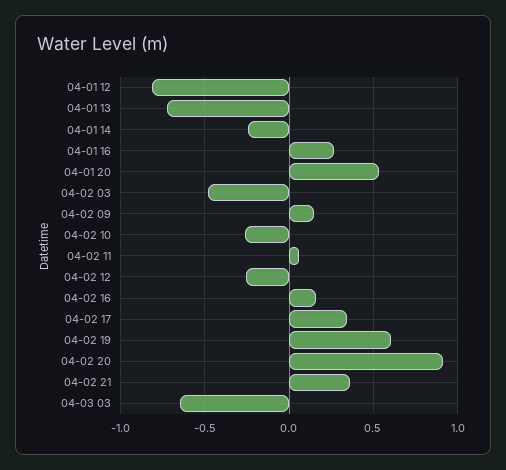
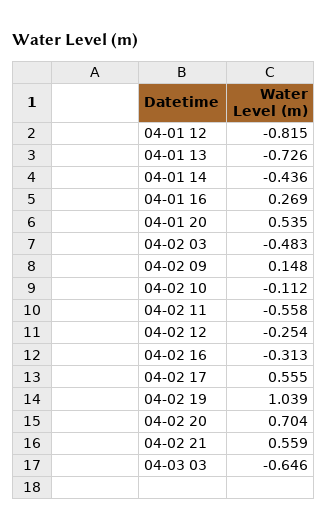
  {
    "04-01 12": -0.815,
    "04-01 13": -0.726,
-   "04-01 14": -0.25,
+   "04-01 14": -0.436,
    "04-01 16": 0.269,
    "04-01 20": 0.535,
    "04-02 03": -0.483,
    "04-02 09": 0.148,
-   "04-02 10": -0.25,
+   "04-02 10": -0.112,
-   "04-02 11": 0.05,
+   "04-02 11": -0.558,
    "04-02 12": -0.254,
-   "04-02 16": 0.15,
+   "04-02 16": -0.313,
-   "04-02 17": 0.35,
+   "04-02 17": 0.555,
-   "04-02 19": 0.6,
+   "04-02 19": 1.039,
-   "04-02 20": 0.9,
+   "04-02 20": 0.704,
-   "04-02 21": 0.35,
+   "04-02 21": 0.559,
    "04-03 03": -0.646
  }

